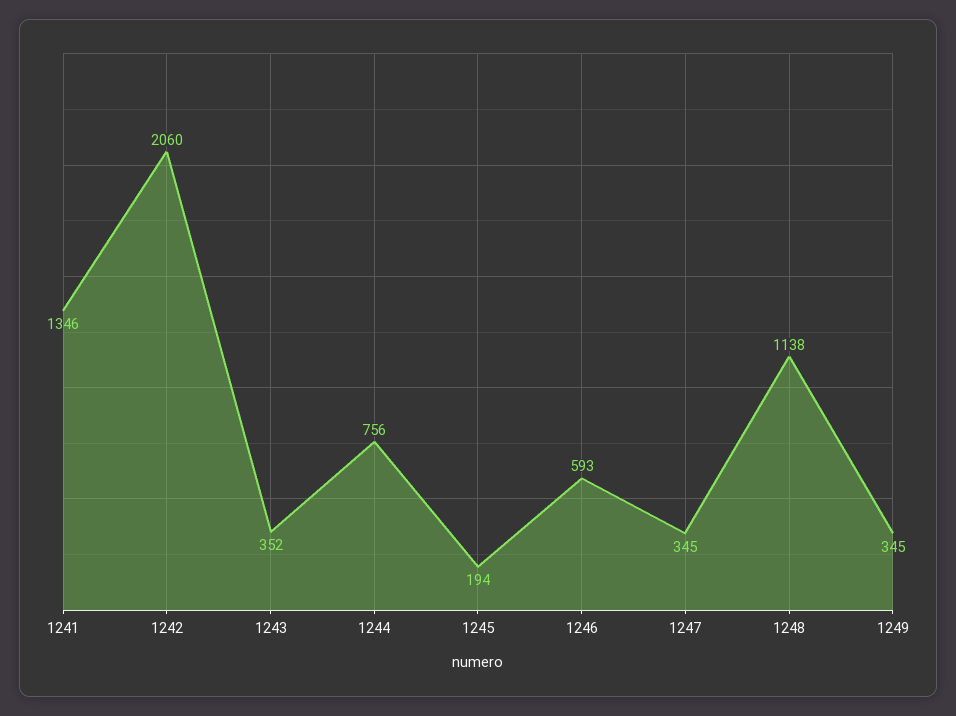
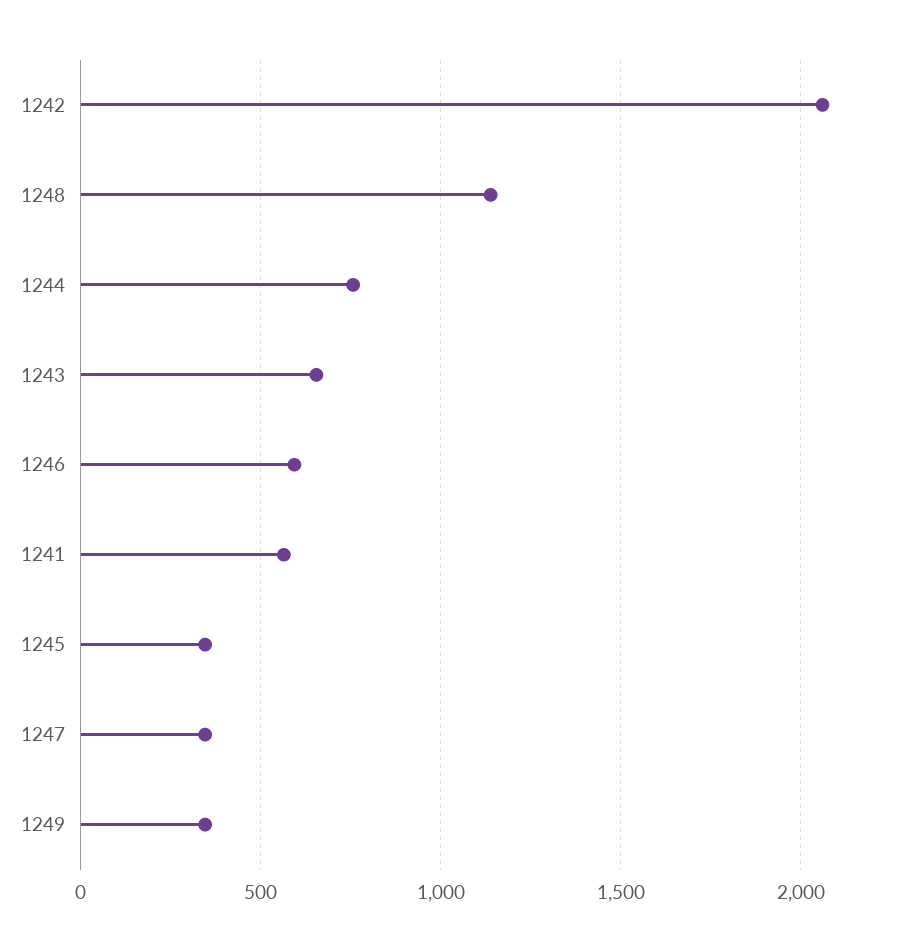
  {
-   "1241": 1346,
+   "1241": 550,
    "1242": 2060,
-   "1243": 352,
+   "1243": 650,
    "1244": 756,
-   "1245": 194,
+   "1245": 350,
    "1246": 593,
    "1247": 345,
    "1248": 1138,
    "1249": 345
  }

